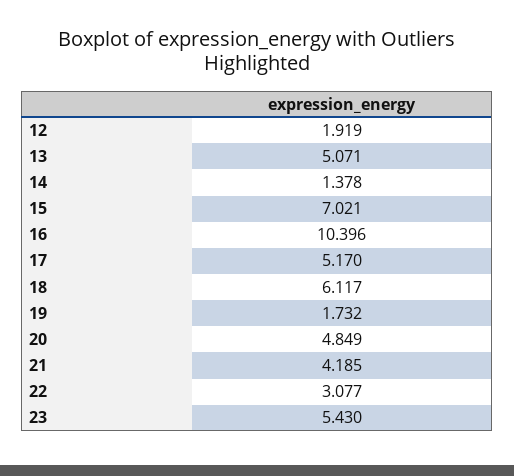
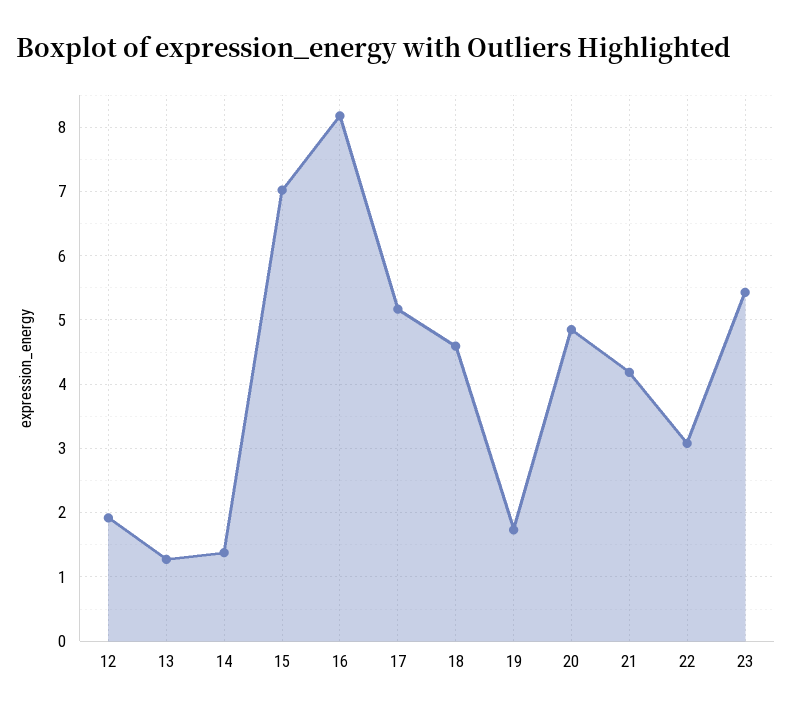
  {
    "12": 1.919,
-   "13": 5.071,
+   "13": 1.3,
    "14": 1.378,
    "15": 7.021,
-   "16": 10.396,
+   "16": 8.2,
    "17": 5.17,
-   "18": 6.117,
+   "18": 4.6,
    "19": 1.732,
    "20": 4.849,
    "21": 4.185,
    "22": 3.077,
    "23": 5.43
  }

